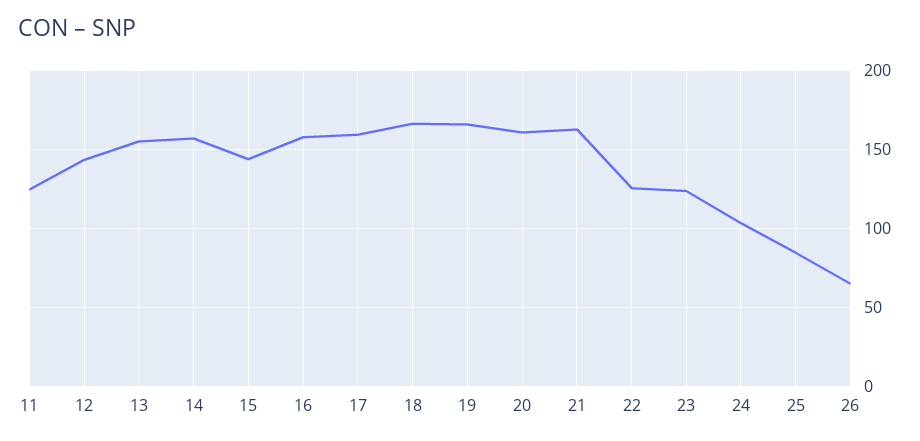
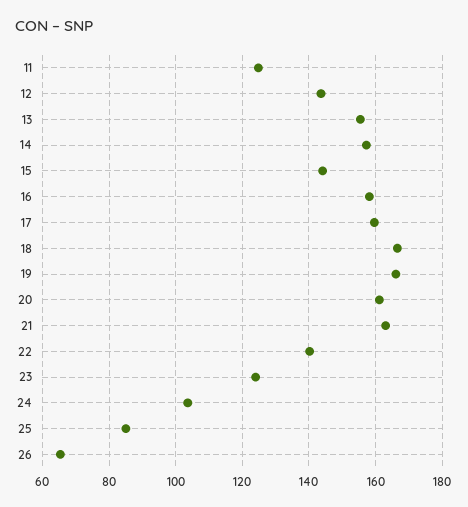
  {
    "11": 124,
    "12": 144,
    "13": 156,
    "14": 158,
    "15": 144,
    "16": 158,
    "17": 160,
    "18": 166,
    "19": 166,
    "20": 162,
    "21": 164,
-   "22": 125,
+   "22": 140,
    "23": 124,
    "24": 104,
    "25": 86,
    "26": 66
  }

